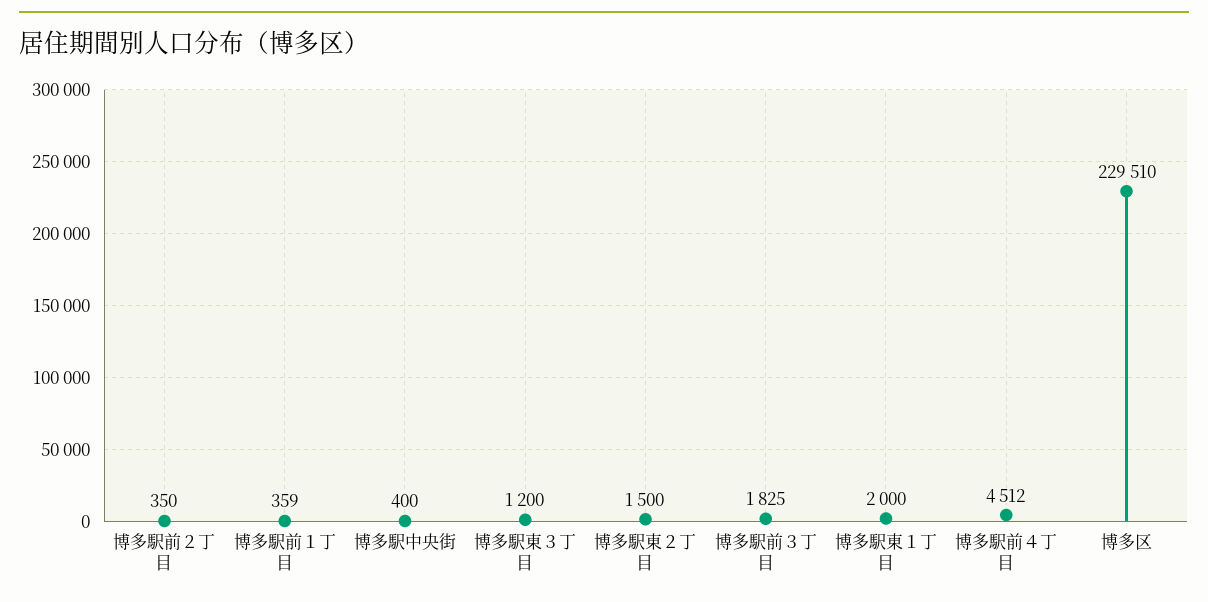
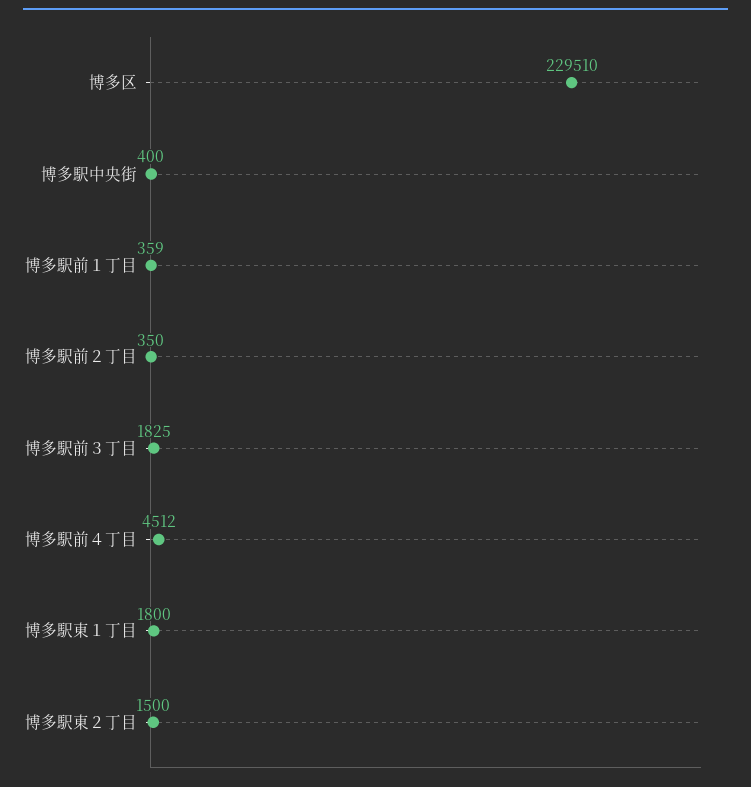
  {
    "博多駅前２丁目": 350,
    "博多駅前１丁目": 359,
    "博多駅中央街": 400,
-   "博多駅東３丁目": 1200,
    "博多駅東２丁目": 1500,
    "博多駅前３丁目": 1825,
-   "博多駅東１丁目": 2000,
+   "博多駅東１丁目": 1800,
    "博多駅前４丁目": 4512,
    "博多区": 229510
  }

